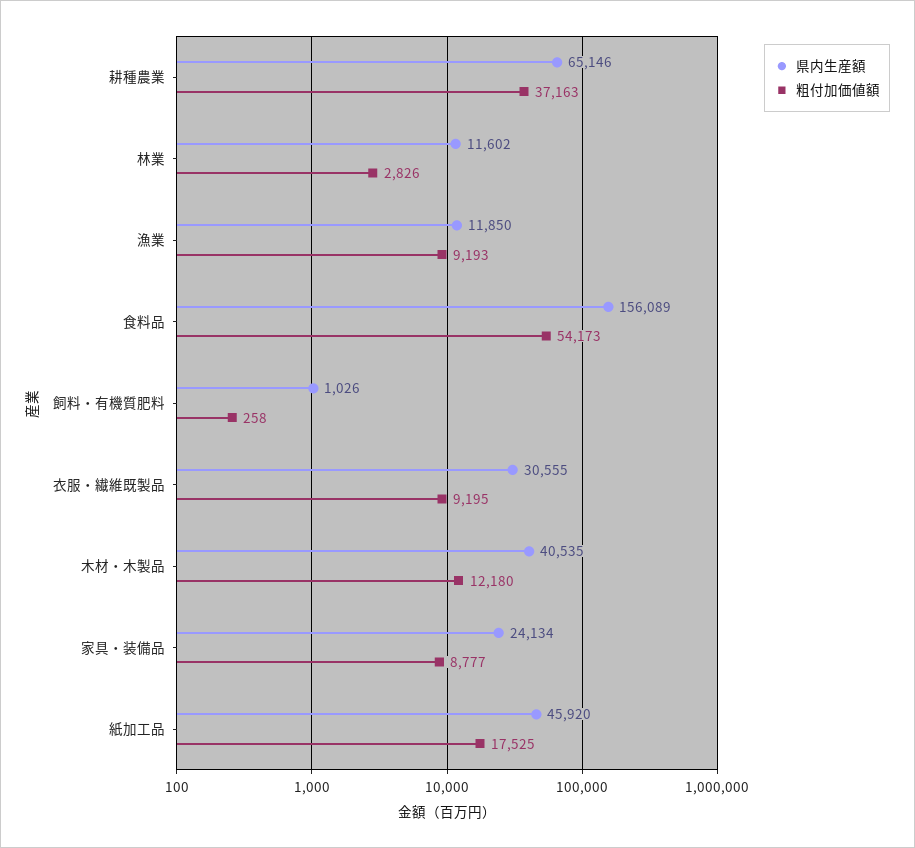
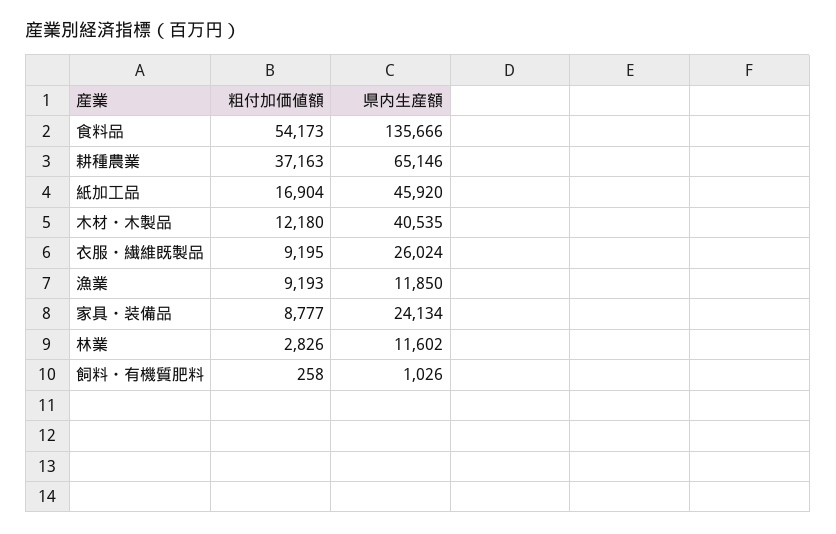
  {
    "県内生産額": {
      "耕種農業": 65146,
      "林業": 11602,
      "漁業": 11850,
-     "食料品": 156089,
+     "食料品": 135666,
      "飼料・有機質肥料": 1026,
-     "衣服・繊維既製品": 30555,
+     "衣服・繊維既製品": 26024,
      "木材・木製品": 40535,
      "家具・装備品": 24134,
      "紙加工品": 45920
    },
    "粗付加価値額": {
      "耕種農業": 37163,
      "林業": 2826,
      "漁業": 9193,
      "食料品": 54173,
      "飼料・有機質肥料": 258,
      "衣服・繊維既製品": 9195,
      "木材・木製品": 12180,
      "家具・装備品": 8777,
-     "紙加工品": 17525
+     "紙加工品": 16904
    }
  }

